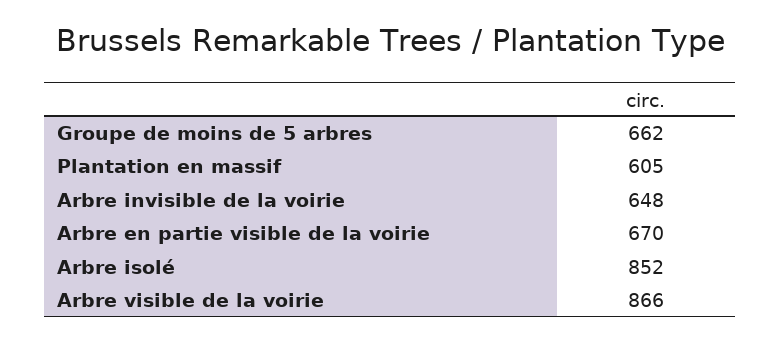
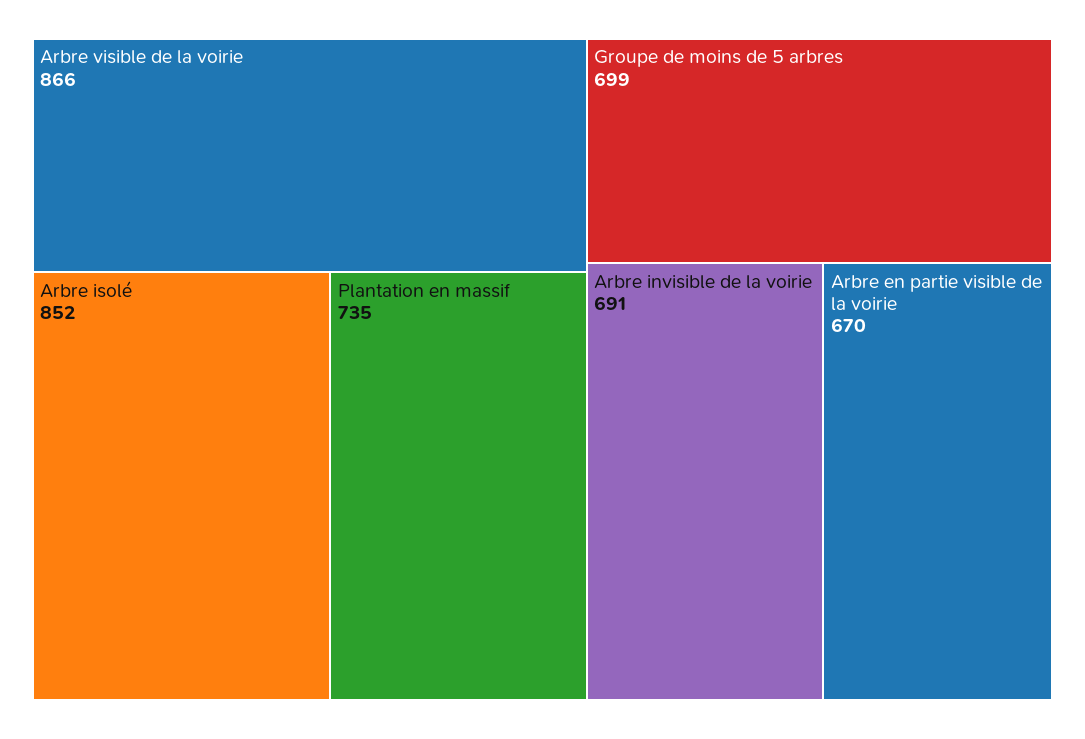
  {
-   "Groupe de moins de 5 arbres": 662,
+   "Groupe de moins de 5 arbres": 699,
-   "Plantation en massif": 605,
+   "Plantation en massif": 735,
-   "Arbre invisible de la voirie": 648,
+   "Arbre invisible de la voirie": 691,
    "Arbre en partie visible de la voirie": 670,
    "Arbre isolé": 852,
    "Arbre visible de la voirie": 866
  }

